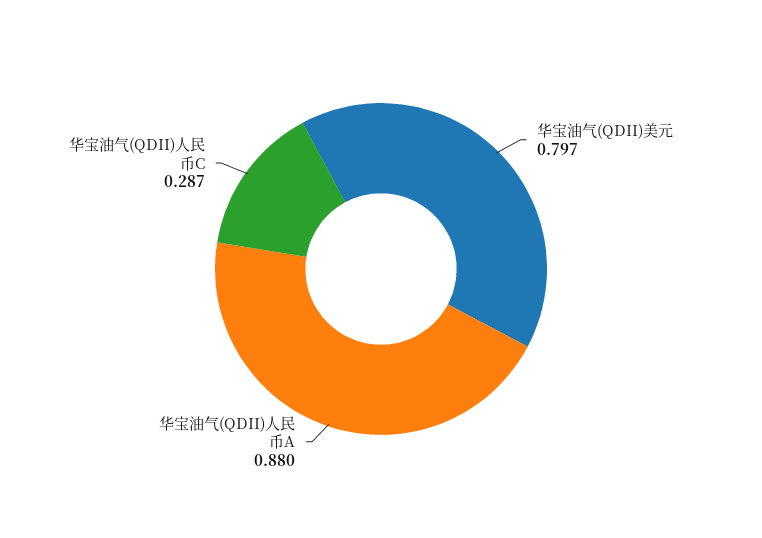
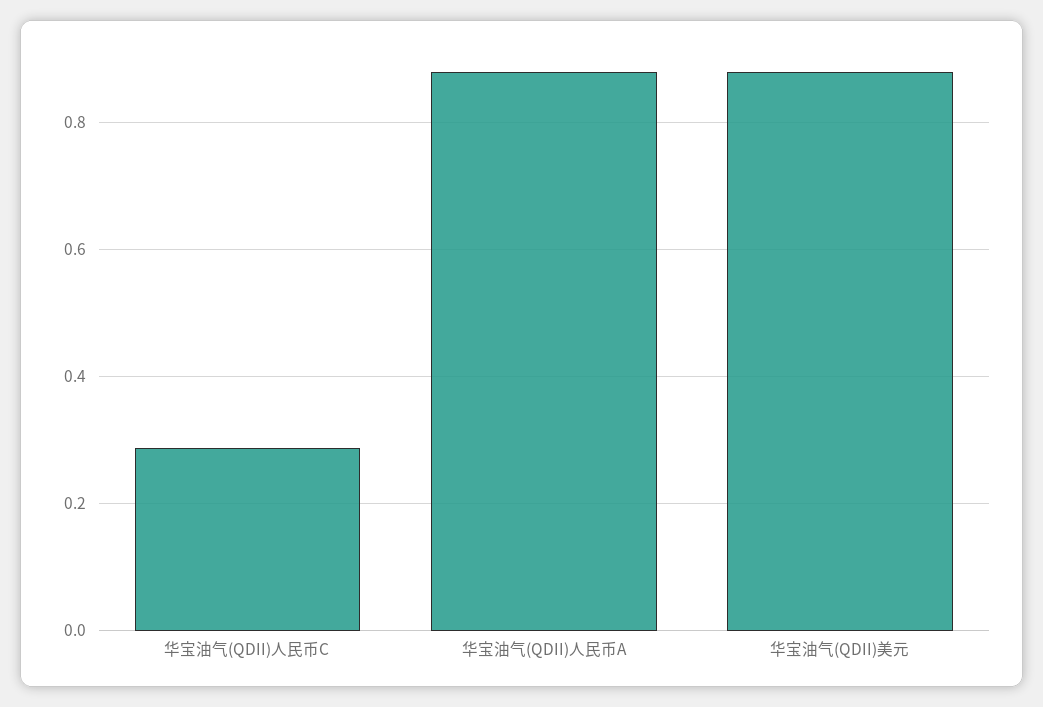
  {
-   "华宝油气(QDII)美元": 0.797,
+   "华宝油气(QDII)美元": 0.88,
    "华宝油气(QDII)人民币A": 0.88,
    "华宝油气(QDII)人民币C": 0.287
  }

